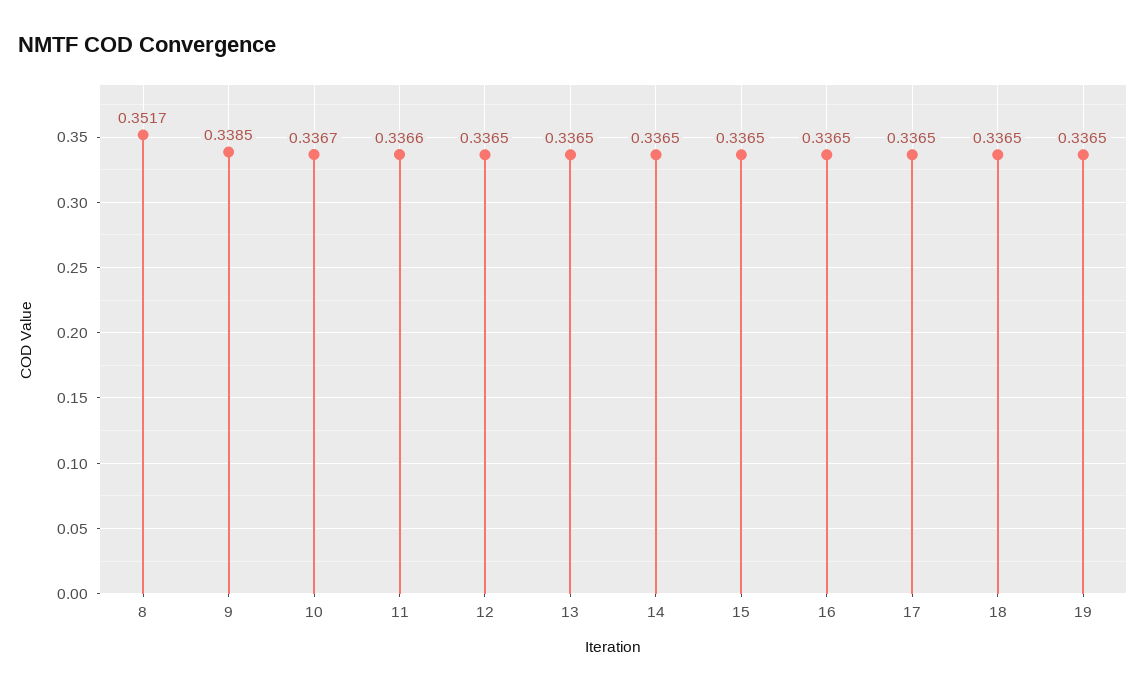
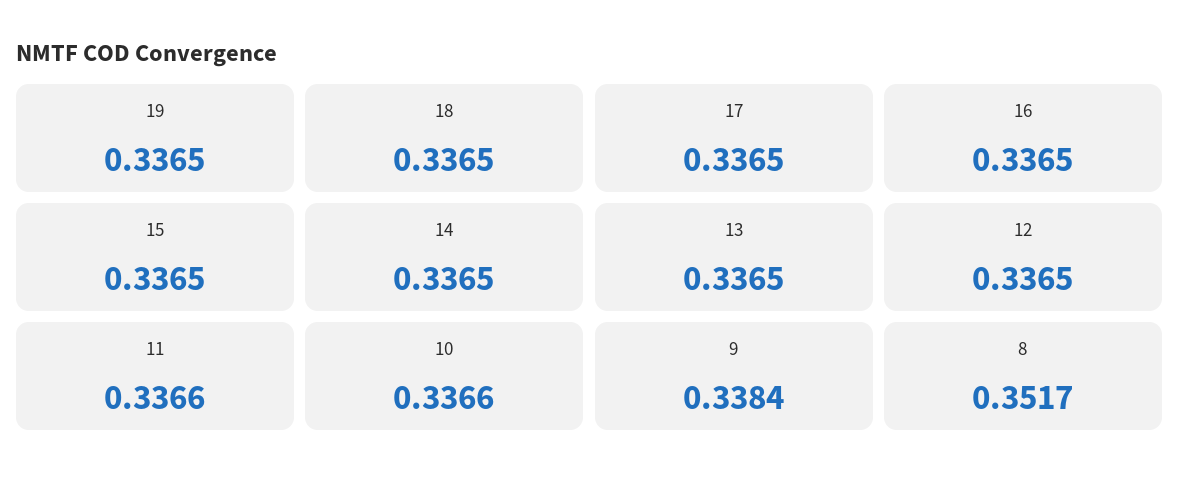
  {
    "8": 0.3517,
-   "9": 0.3385,
+   "9": 0.3384,
-   "10": 0.3367,
+   "10": 0.3366,
    "11": 0.3366,
    "12": 0.3365,
    "13": 0.3365,
    "14": 0.3365,
    "15": 0.3365,
    "16": 0.3365,
    "17": 0.3365,
    "18": 0.3365,
    "19": 0.3365
  }

